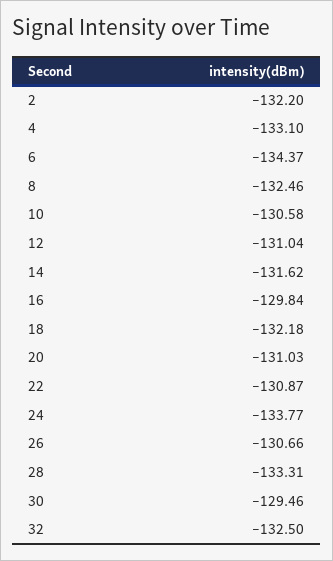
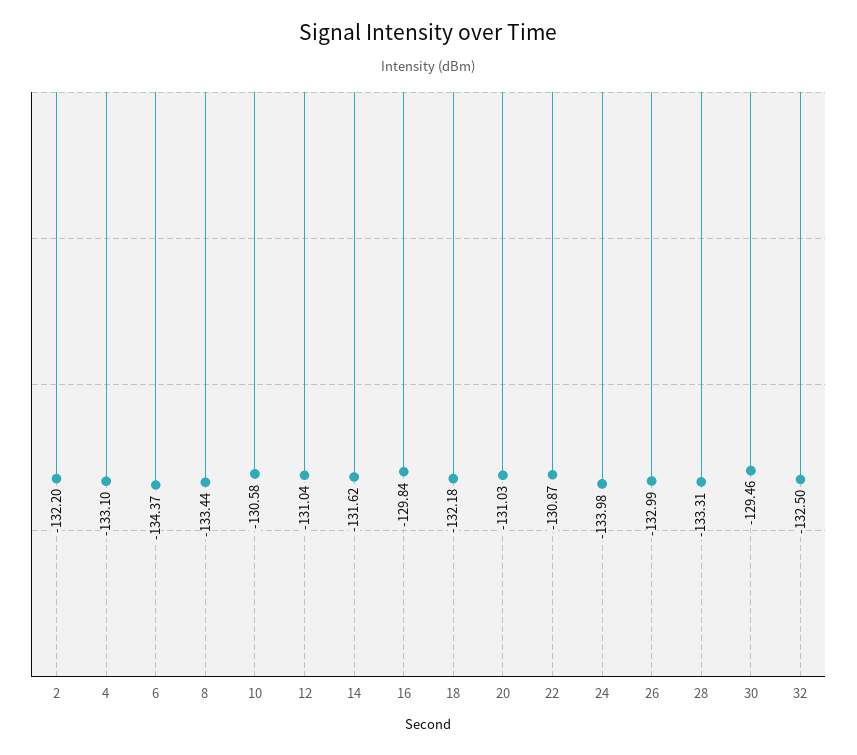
  {
    "2": -132.2,
    "4": -133.1,
    "6": -134.37,
-   "8": -132.46,
+   "8": -133.44,
    "10": -130.58,
    "12": -131.04,
    "14": -131.62,
    "16": -129.84,
    "18": -132.18,
    "20": -131.03,
    "22": -130.87,
-   "24": -133.77,
+   "24": -133.98,
-   "26": -130.66,
+   "26": -132.99,
    "28": -133.31,
    "30": -129.46,
    "32": -132.5
  }

